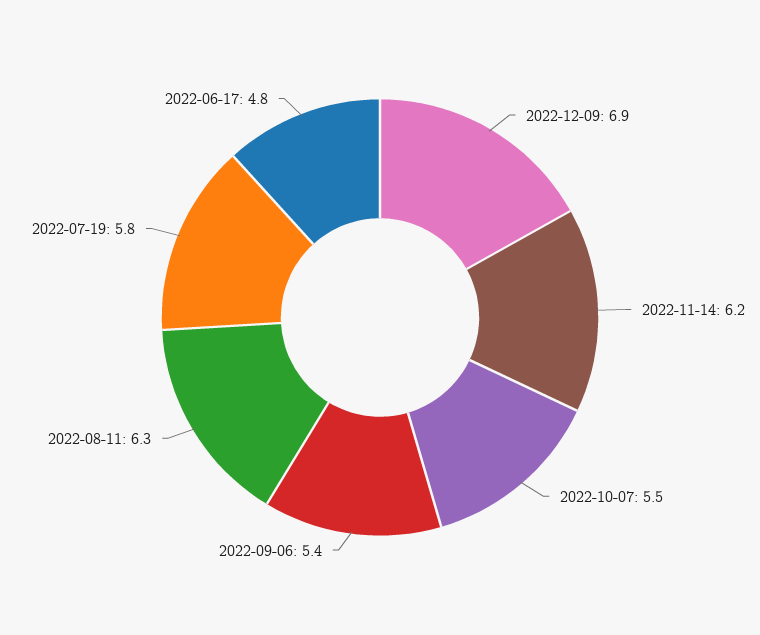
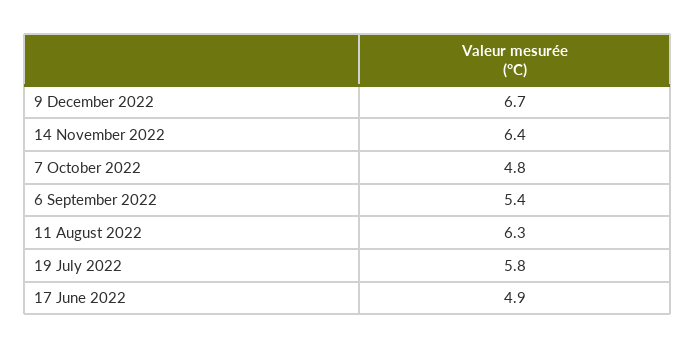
  {
-   "2022-12-09": 6.9,
+   "2022-12-09": 6.7,
-   "2022-11-14": 6.2,
+   "2022-11-14": 6.4,
-   "2022-10-07": 5.5,
+   "2022-10-07": 4.8,
    "2022-09-06": 5.4,
    "2022-08-11": 6.3,
    "2022-07-19": 5.8,
-   "2022-06-17": 4.8
+   "2022-06-17": 4.9
  }

